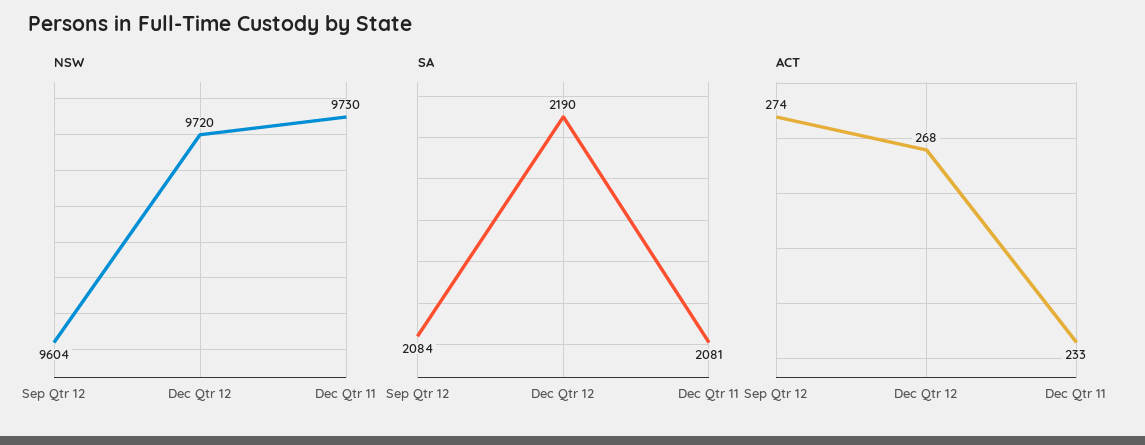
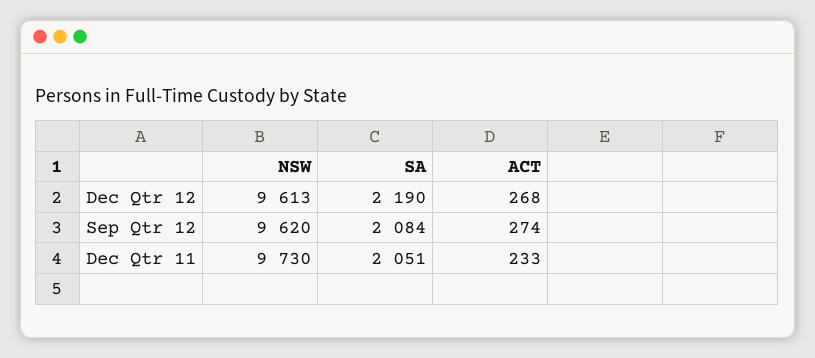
  {
    "NSW": {
-     "Sep Qtr 12": 9604,
+     "Sep Qtr 12": 9620,
-     "Dec Qtr 12": 9720,
+     "Dec Qtr 12": 9613,
      "Dec Qtr 11": 9730
    },
    "SA": {
      "Sep Qtr 12": 2084,
      "Dec Qtr 12": 2190,
-     "Dec Qtr 11": 2081
+     "Dec Qtr 11": 2051
    },
    "ACT": {
      "Sep Qtr 12": 274,
      "Dec Qtr 12": 268,
      "Dec Qtr 11": 233
    }
  }

